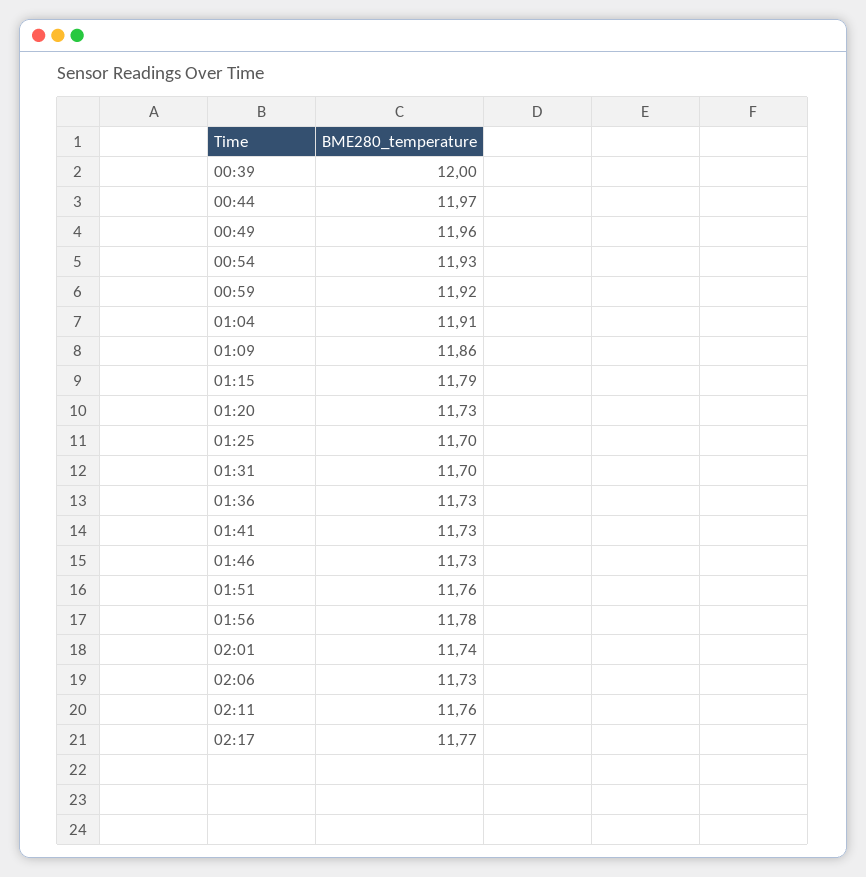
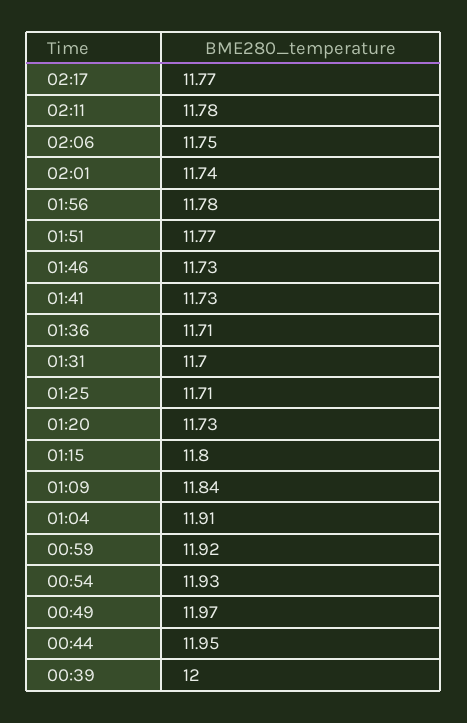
  {
    "00:39": 12,
-   "00:44": 11.97,
+   "00:44": 11.95,
-   "00:49": 11.96,
+   "00:49": 11.97,
    "00:54": 11.93,
    "00:59": 11.92,
    "01:04": 11.91,
-   "01:09": 11.86,
+   "01:09": 11.84,
-   "01:15": 11.79,
+   "01:15": 11.8,
    "01:20": 11.73,
-   "01:25": 11.7,
+   "01:25": 11.71,
    "01:31": 11.7,
-   "01:36": 11.73,
+   "01:36": 11.71,
    "01:41": 11.73,
    "01:46": 11.73,
-   "01:51": 11.76,
+   "01:51": 11.77,
    "01:56": 11.78,
    "02:01": 11.74,
-   "02:06": 11.73,
+   "02:06": 11.75,
-   "02:11": 11.76,
+   "02:11": 11.78,
    "02:17": 11.77
  }

